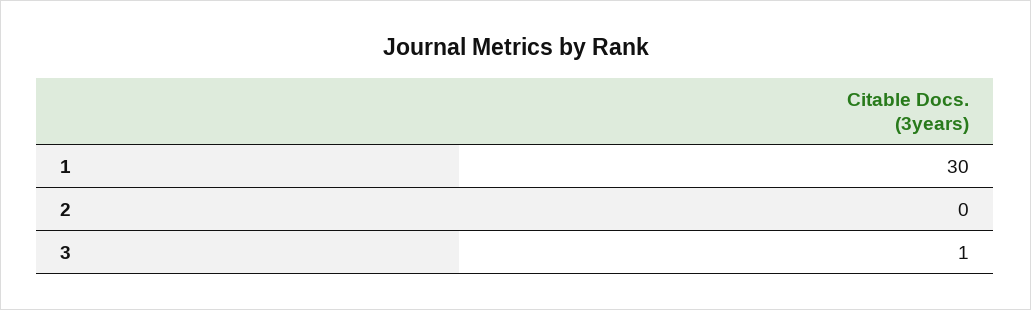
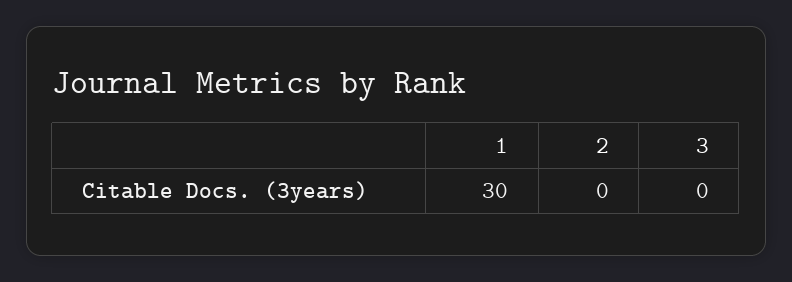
  {
    "1": 30,
    "2": 0,
-   "3": 1
+   "3": 0
  }

